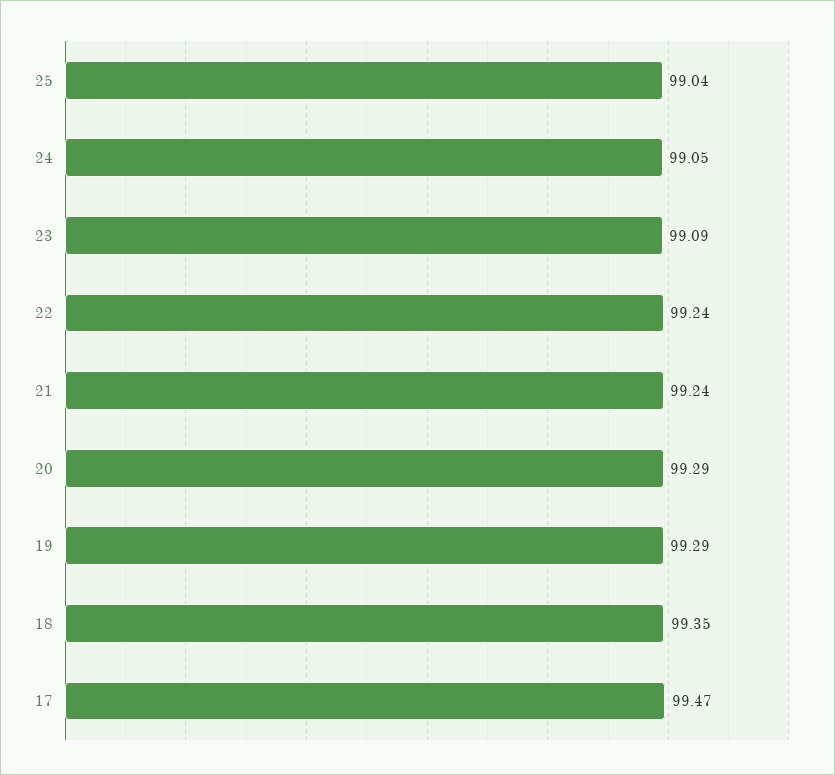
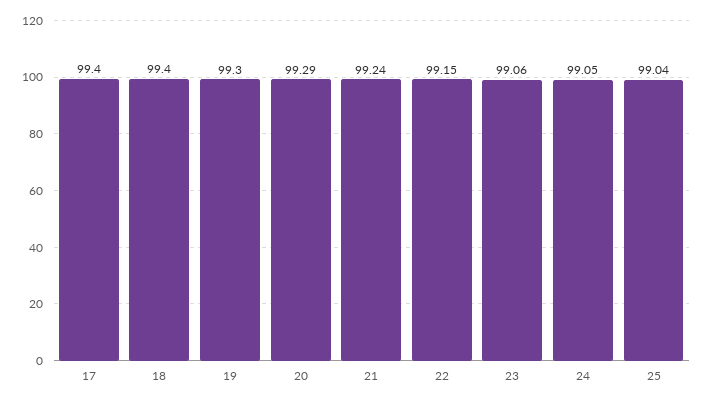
  {
    "25": 99.04,
    "24": 99.05,
-   "23": 99.09,
+   "23": 99.06,
-   "22": 99.24,
+   "22": 99.15,
    "21": 99.24,
    "20": 99.29,
-   "19": 99.29,
+   "19": 99.3,
-   "18": 99.35,
+   "18": 99.4,
-   "17": 99.47
+   "17": 99.4
  }

